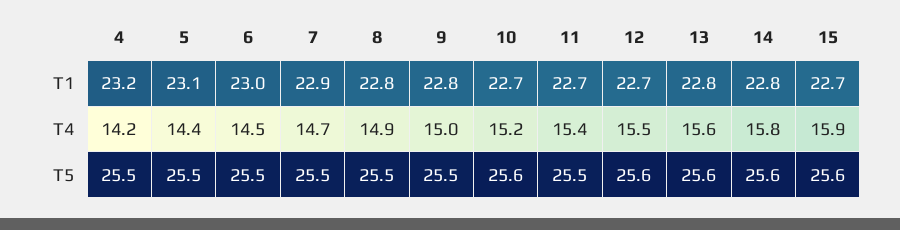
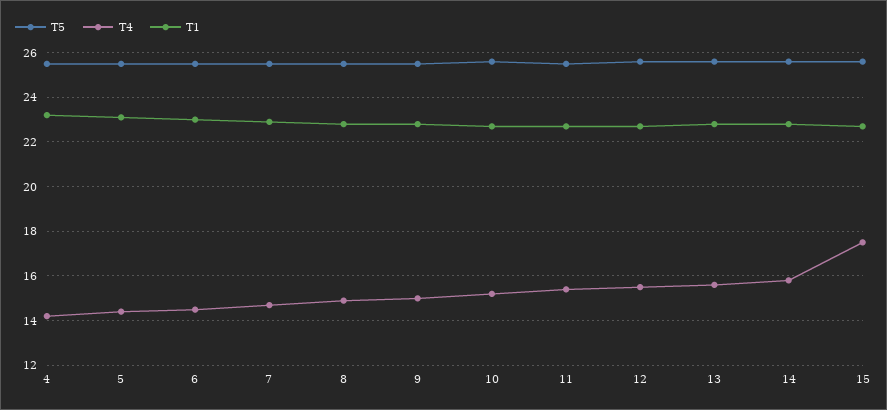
  {
    "T1": {
      "4": 23.2,
      "5": 23.1,
      "6": 23,
      "7": 22.9,
      "8": 22.8,
      "9": 22.8,
      "10": 22.7,
      "11": 22.7,
      "12": 22.7,
      "13": 22.8,
      "14": 22.8,
      "15": 22.7
    },
    "T4": {
      "4": 14.2,
      "5": 14.4,
      "6": 14.5,
      "7": 14.7,
      "8": 14.9,
      "9": 15,
      "10": 15.2,
      "11": 15.4,
      "12": 15.5,
      "13": 15.6,
      "14": 15.8,
-     "15": 15.9
+     "15": 17.5
    },
    "T5": {
      "4": 25.5,
      "5": 25.5,
      "6": 25.5,
      "7": 25.5,
      "8": 25.5,
      "9": 25.5,
      "10": 25.6,
      "11": 25.5,
      "12": 25.6,
      "13": 25.6,
      "14": 25.6,
      "15": 25.6
    }
  }

